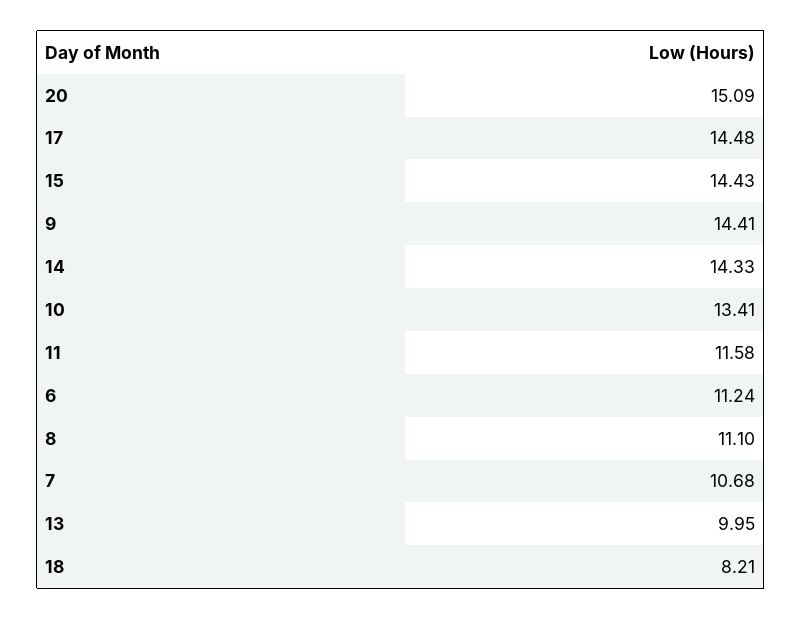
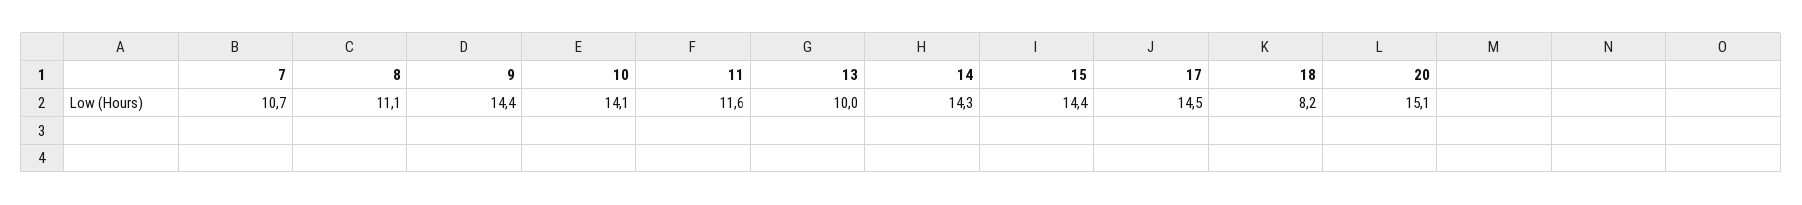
  {
    "20": 15.09,
    "17": 14.48,
    "15": 14.43,
    "9": 14.41,
    "14": 14.33,
-   "10": 13.41,
+   "10": 14.1,
    "11": 11.58,
-   "6": 11.24,
    "8": 11.1,
    "7": 10.68,
    "13": 9.95,
    "18": 8.21
  }

